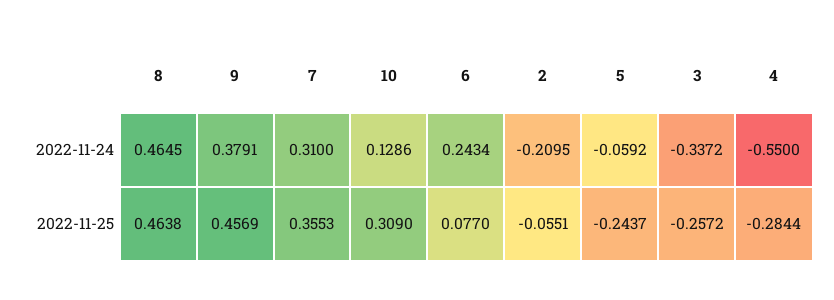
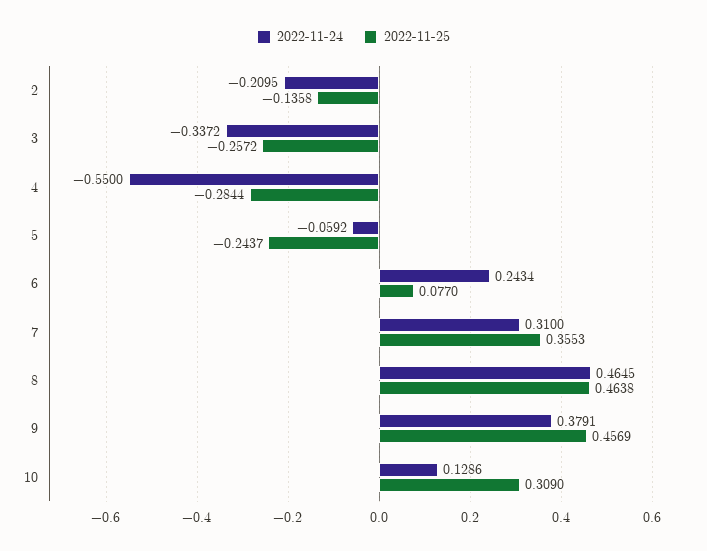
  {
    "2022-11-24": {
      "8": 0.4645,
      "9": 0.3791,
      "7": 0.31,
      "10": 0.1286,
      "6": 0.2434,
      "2": -0.2095,
      "5": -0.0592,
      "3": -0.3372,
      "4": -0.55
    },
    "2022-11-25": {
      "8": 0.4638,
      "9": 0.4569,
      "7": 0.3553,
      "10": 0.309,
      "6": 0.077,
-     "2": -0.0551,
+     "2": -0.1358,
      "5": -0.2437,
      "3": -0.2572,
      "4": -0.2844
    }
  }

